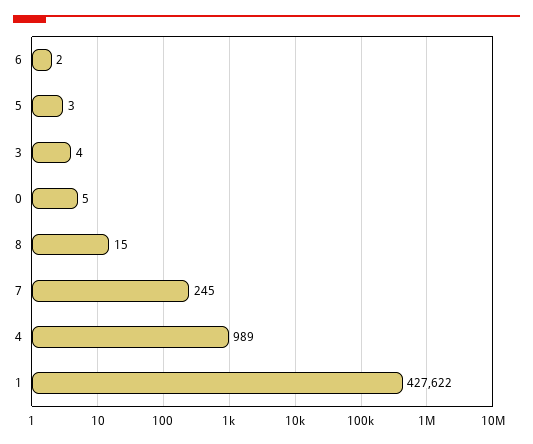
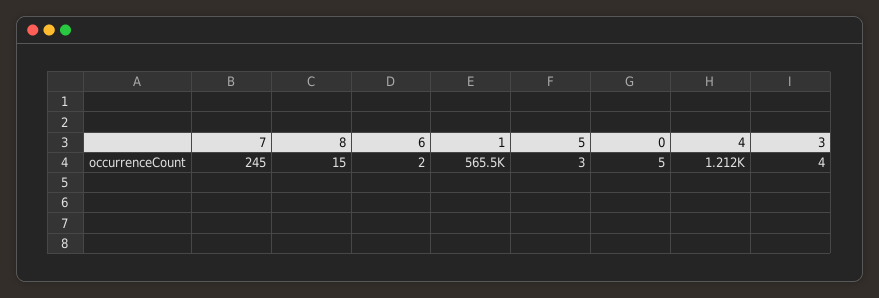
  {
    "6": 2,
    "5": 3,
    "3": 4,
    "0": 5,
    "8": 15,
    "7": 245,
-   "4": 989,
+   "4": 1212,
-   "1": 427622
+   "1": 565500
  }

